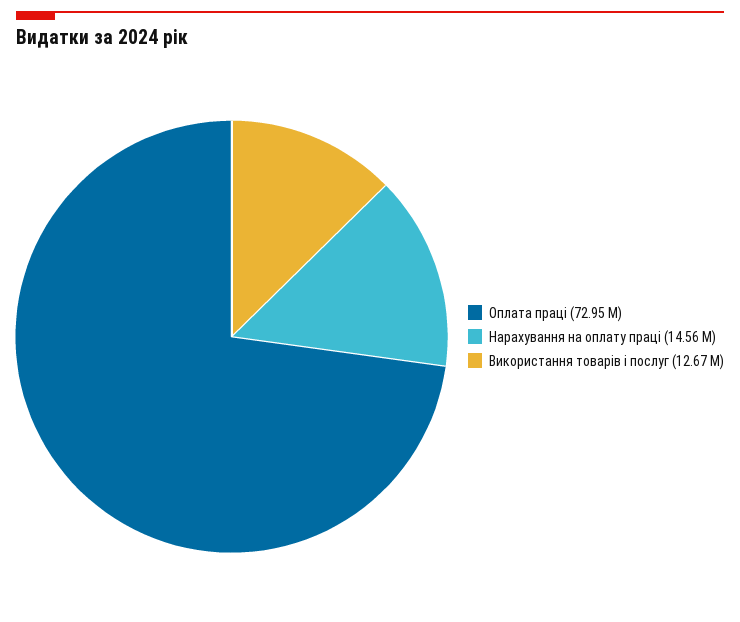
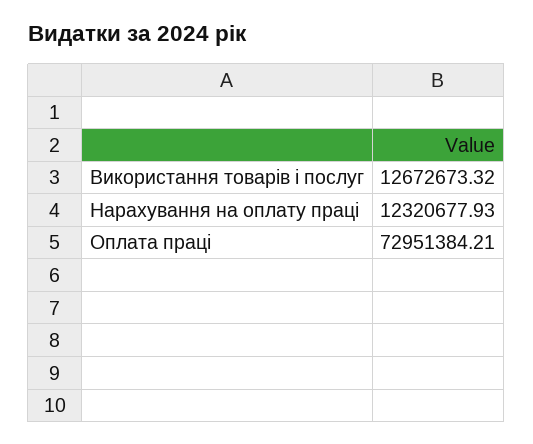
  {
    "Оплата праці": 72951384.21,
-   "Нарахування на оплату праці": 14560000,
+   "Нарахування на оплату праці": 12320677.93,
    "Використання товарів і послуг": 12672673.32
  }

